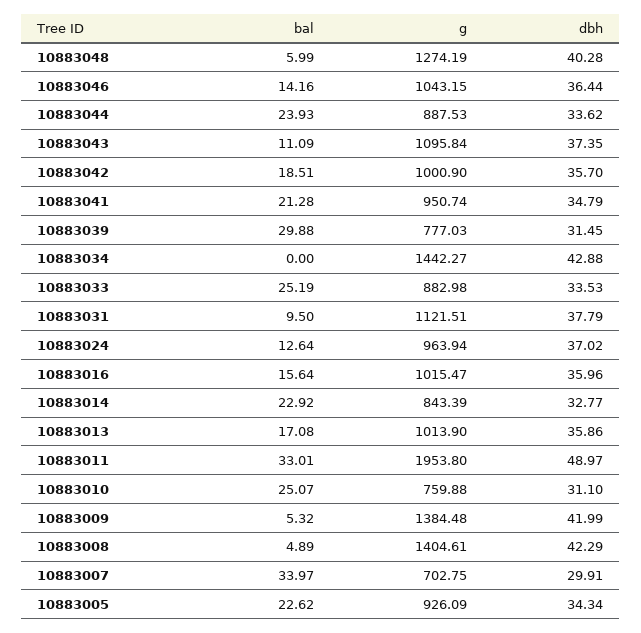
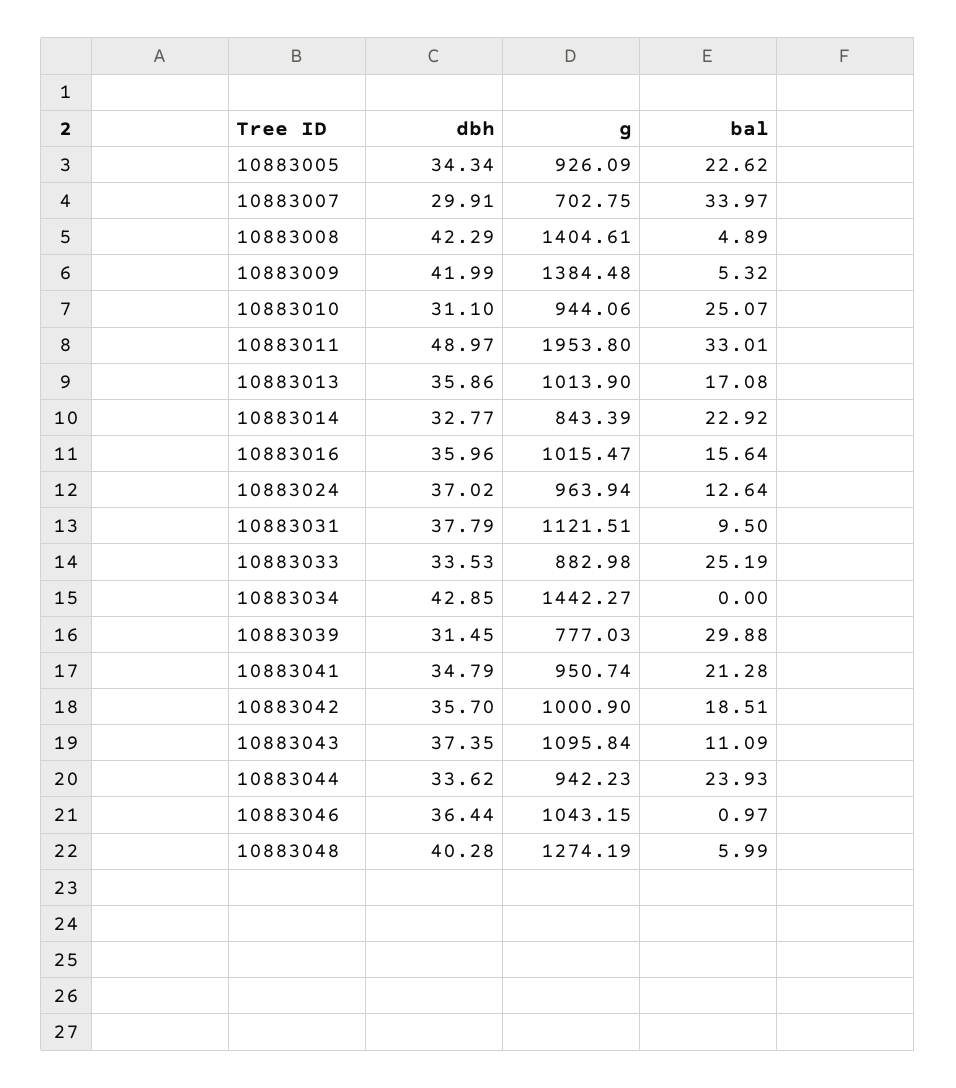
  {
    "bal": {
      "10883048": 5.99,
-     "10883046": 14.16,
+     "10883046": 0.97,
      "10883044": 23.93,
      "10883043": 11.09,
      "10883042": 18.51,
      "10883041": 21.28,
      "10883039": 29.88,
      "10883034": 0,
      "10883033": 25.19,
      "10883031": 9.5,
      "10883024": 12.64,
      "10883016": 15.64,
      "10883014": 22.92,
      "10883013": 17.08,
      "10883011": 33.01,
      "10883010": 25.07,
      "10883009": 5.32,
      "10883008": 4.89,
      "10883007": 33.97,
      "10883005": 22.62
    },
    "g": {
      "10883048": 1274.19,
      "10883046": 1043.15,
-     "10883044": 887.53,
+     "10883044": 942.23,
      "10883043": 1095.84,
      "10883042": 1000.9,
      "10883041": 950.74,
      "10883039": 777.03,
      "10883034": 1442.27,
      "10883033": 882.98,
      "10883031": 1121.51,
      "10883024": 963.94,
      "10883016": 1015.47,
      "10883014": 843.39,
      "10883013": 1013.9,
      "10883011": 1953.8,
-     "10883010": 759.88,
+     "10883010": 944.06,
      "10883009": 1384.48,
      "10883008": 1404.61,
      "10883007": 702.75,
      "10883005": 926.09
    },
    "dbh": {
      "10883048": 40.28,
      "10883046": 36.44,
      "10883044": 33.62,
      "10883043": 37.35,
      "10883042": 35.7,
      "10883041": 34.79,
      "10883039": 31.45,
-     "10883034": 42.88,
+     "10883034": 42.85,
      "10883033": 33.53,
      "10883031": 37.79,
      "10883024": 37.02,
      "10883016": 35.96,
      "10883014": 32.77,
      "10883013": 35.86,
      "10883011": 48.97,
      "10883010": 31.1,
      "10883009": 41.99,
      "10883008": 42.29,
      "10883007": 29.91,
      "10883005": 34.34
    }
  }

